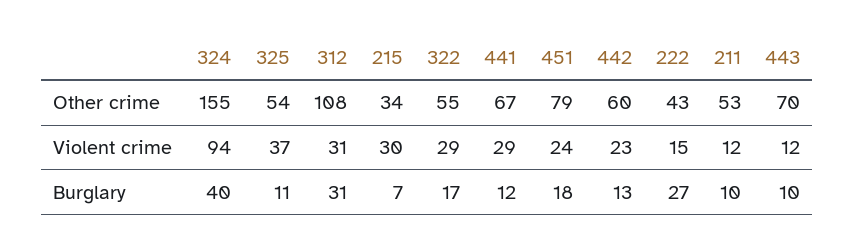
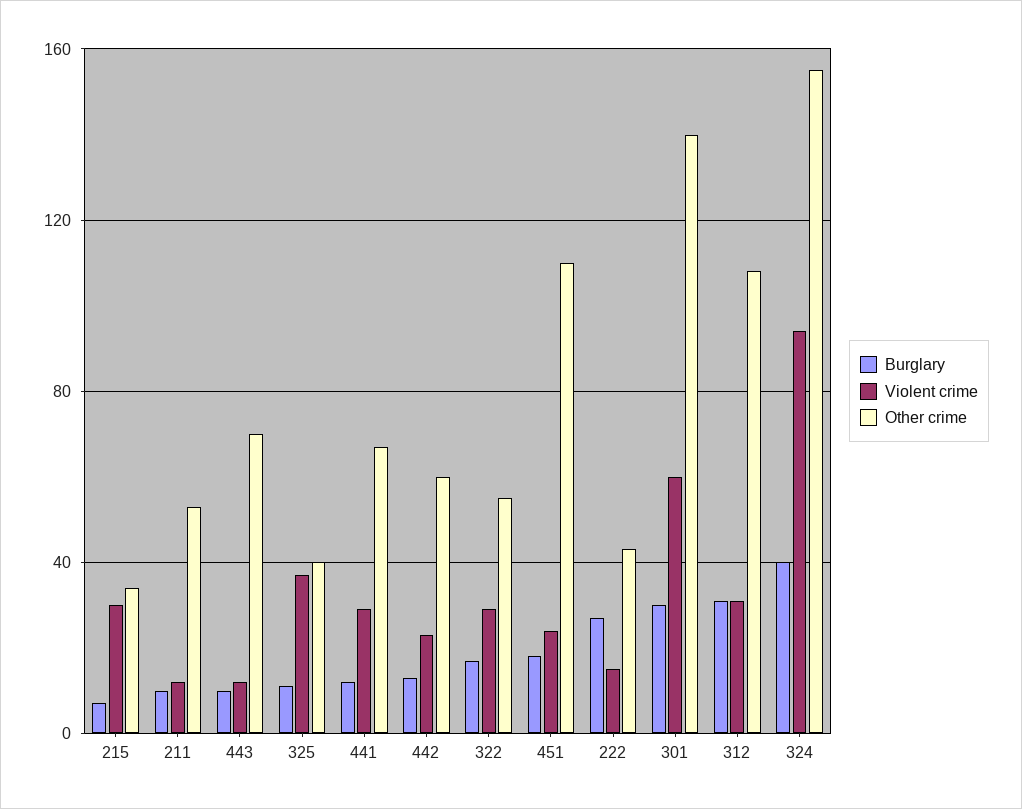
  {
    "Other crime": {
      "324": 155,
-     "325": 54,
+     "325": 40,
      "312": 108,
      "215": 34,
      "322": 55,
      "441": 67,
-     "451": 79,
+     "451": 110,
      "442": 60,
      "222": 43,
      "211": 53,
-     "443": 70
+     "443": 70,
+     "301": 140
    },
    "Violent crime": {
      "324": 94,
      "325": 37,
      "312": 31,
      "215": 30,
      "322": 29,
      "441": 29,
      "451": 24,
      "442": 23,
      "222": 15,
      "211": 12,
-     "443": 12
+     "443": 12,
+     "301": 60
    },
    "Burglary": {
      "324": 40,
      "325": 11,
      "312": 31,
      "215": 7,
      "322": 17,
      "441": 12,
      "451": 18,
      "442": 13,
      "222": 27,
      "211": 10,
-     "443": 10
+     "443": 10,
+     "301": 30
    }
  }

